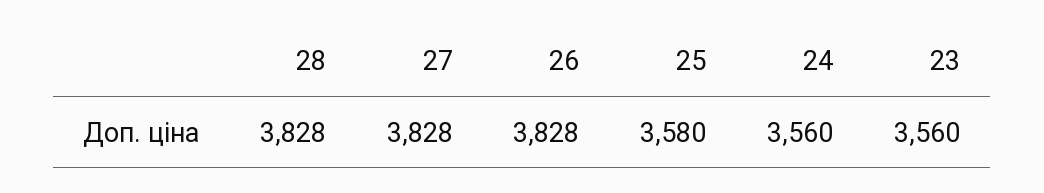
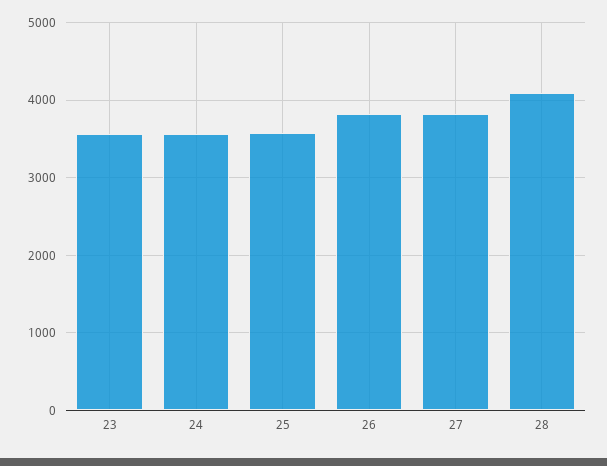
  {
-   "28": 3828,
+   "28": 4100,
    "27": 3828,
    "26": 3828,
    "25": 3580,
    "24": 3560,
    "23": 3560
  }

